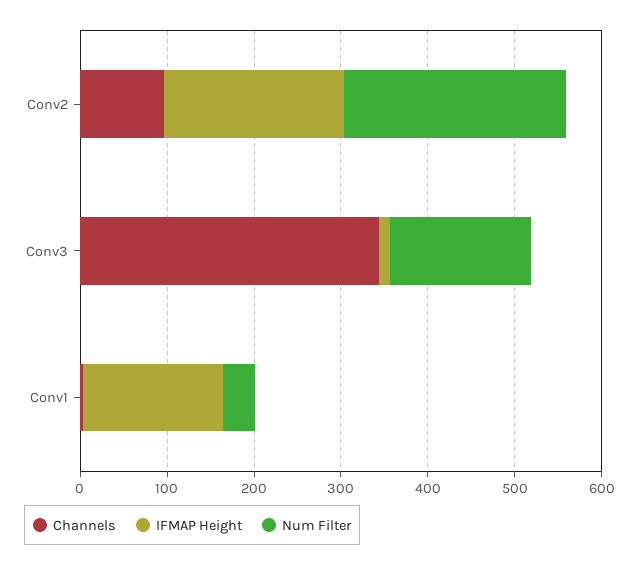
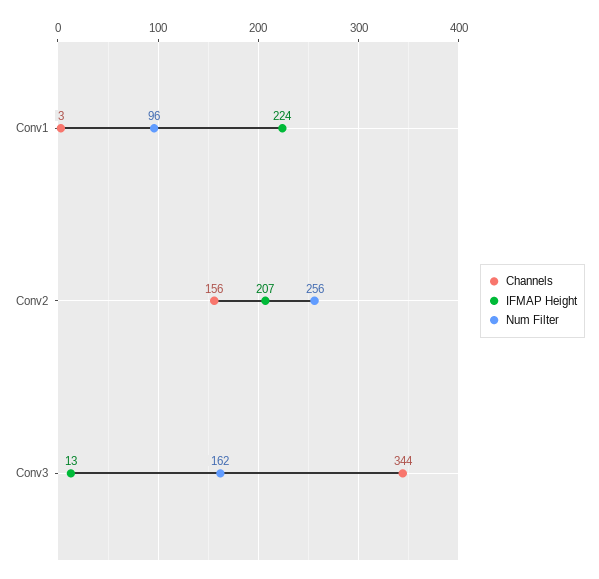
  {
    "Channels": {
-     "Conv2": 100,
+     "Conv2": 156,
      "Conv3": 344,
      "Conv1": 3
    },
    "IFMAP Height": {
      "Conv2": 207,
      "Conv3": 13,
-     "Conv1": 160
+     "Conv1": 224
    },
    "Num Filter": {
      "Conv2": 256,
      "Conv3": 162,
-     "Conv1": 40
+     "Conv1": 96
    }
  }

